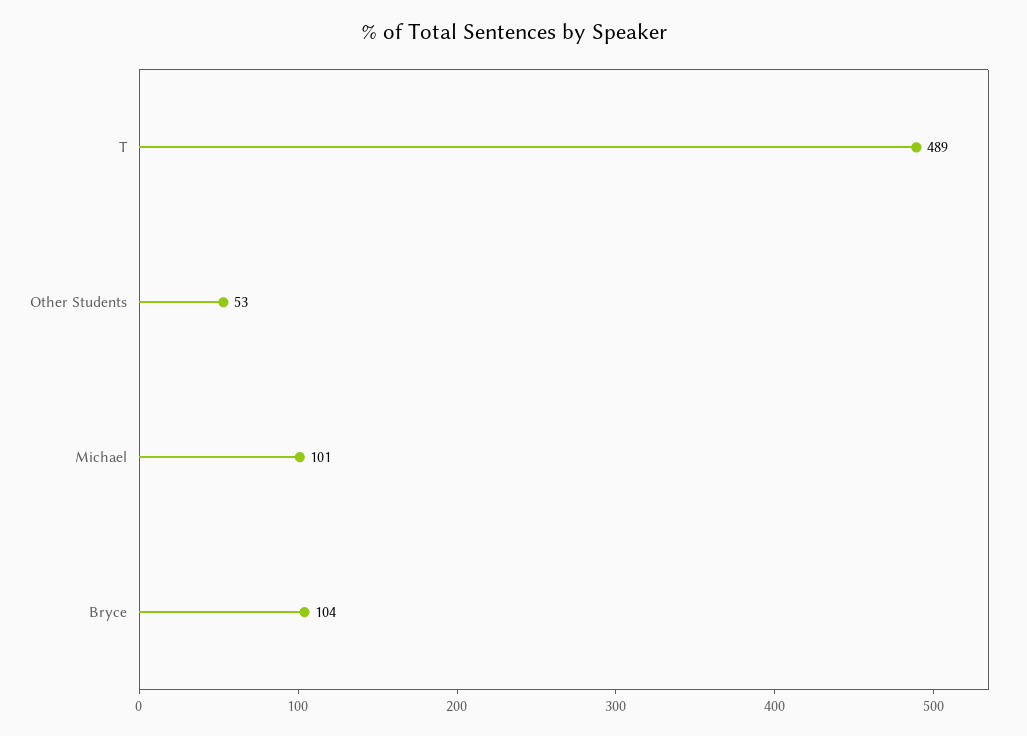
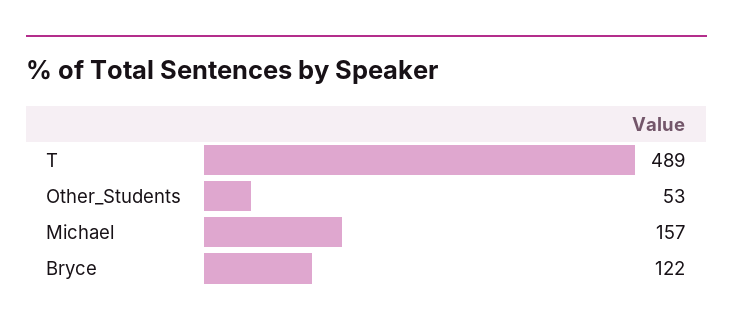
  {
    "T": 489,
    "Other Students": 53,
-   "Michael": 101,
+   "Michael": 157,
-   "Bryce": 104
+   "Bryce": 122
  }

